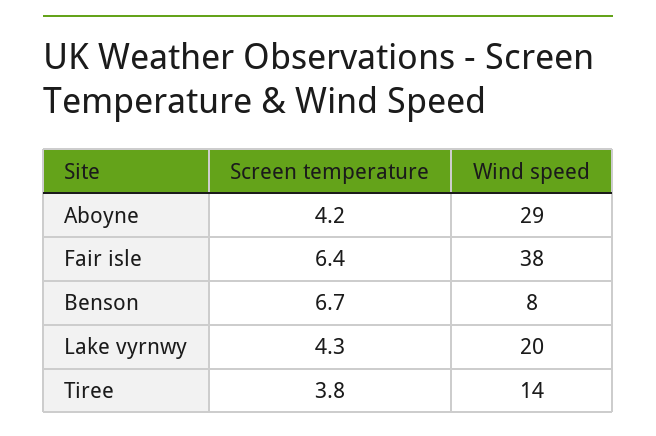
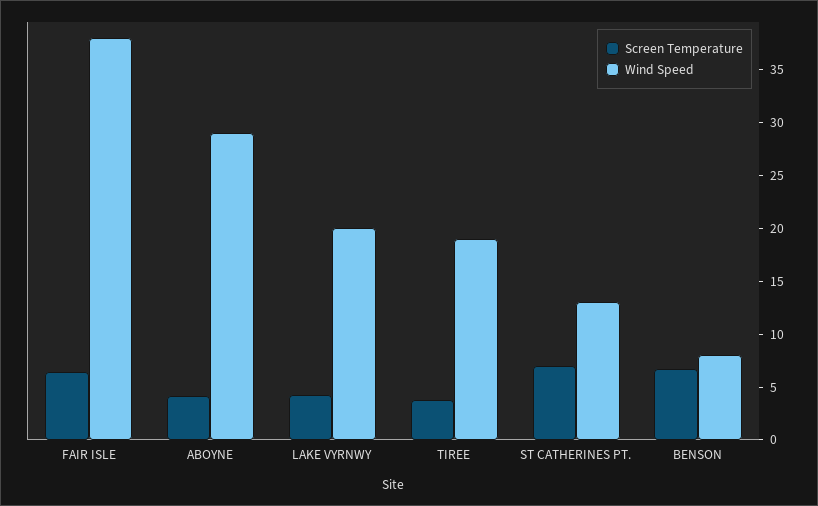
  {
    "Screen temperature": {
      "Aboyne": 4.2,
      "Fair isle": 6.4,
      "Benson": 6.7,
      "Lake vyrnwy": 4.3,
-     "Tiree": 3.8
+     "Tiree": 3.8,
+     "ST CATHERINES PT.": 7
    },
    "Wind speed": {
      "Aboyne": 29,
      "Fair isle": 38,
      "Benson": 8,
      "Lake vyrnwy": 20,
-     "Tiree": 14
+     "Tiree": 19,
+     "ST CATHERINES PT.": 13
    }
  }

